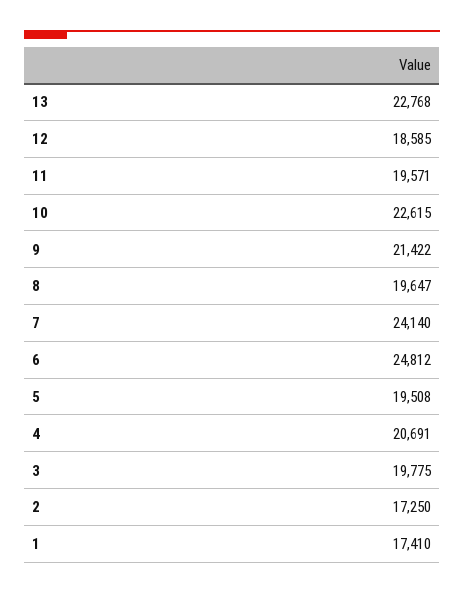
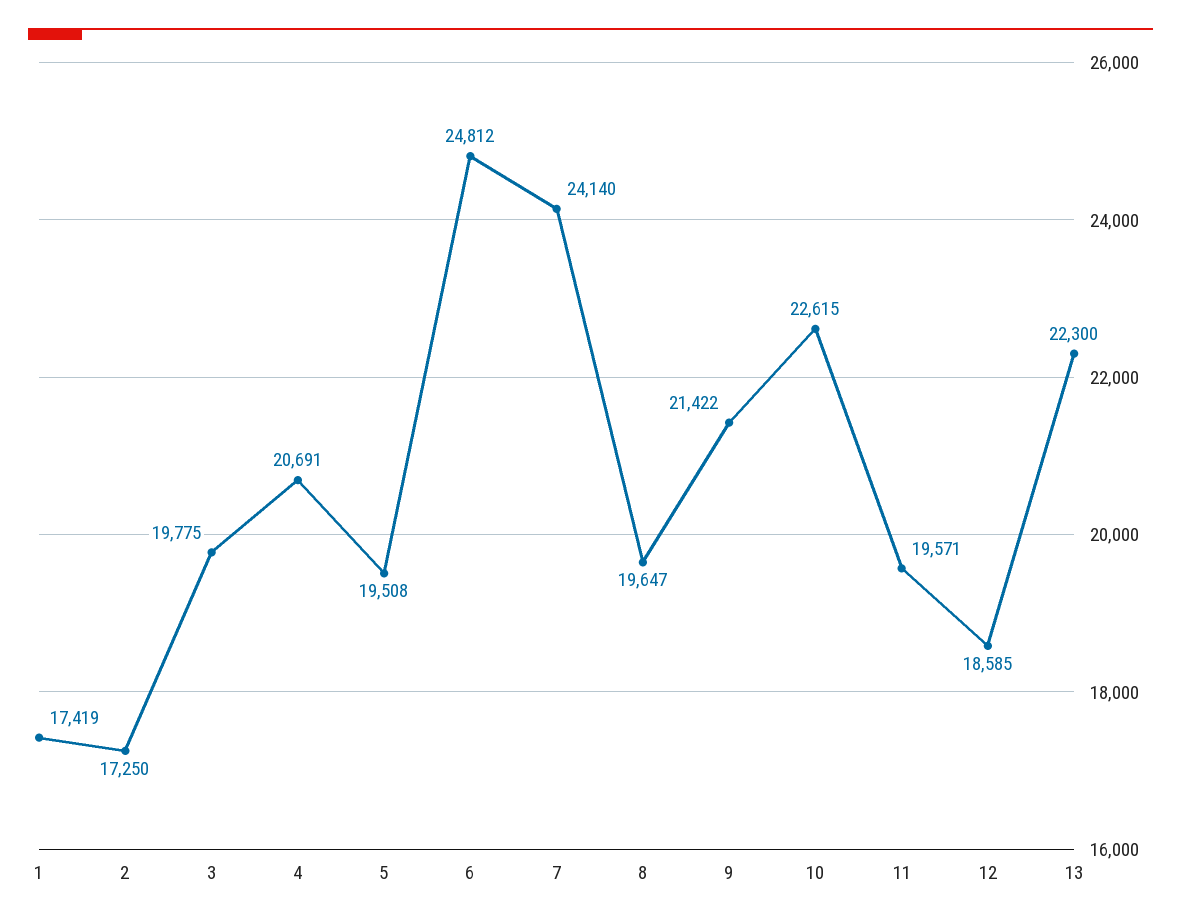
  {
-   "13": 22768,
+   "13": 22300,
    "12": 18585,
    "11": 19571,
    "10": 22615,
    "9": 21422,
    "8": 19647,
    "7": 24140,
    "6": 24812,
    "5": 19508,
    "4": 20691,
    "3": 19775,
    "2": 17250,
-   "1": 17410
+   "1": 17419
  }

